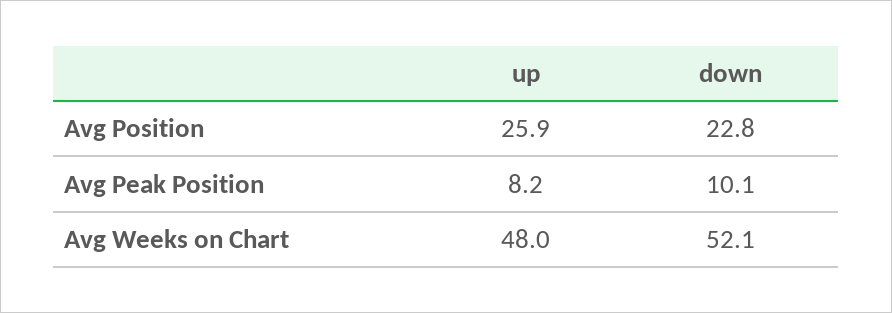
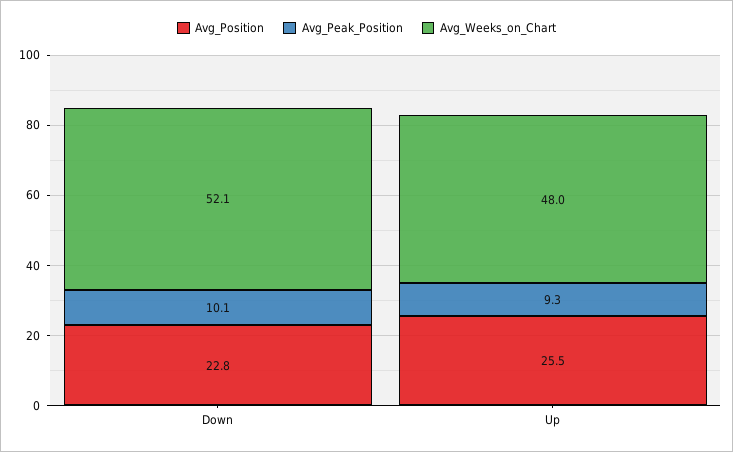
  {
    "Avg Position": {
-     "up": 25.9,
+     "up": 25.5,
      "down": 22.8
    },
    "Avg Peak Position": {
-     "up": 8.2,
+     "up": 9.3,
      "down": 10.1
    },
    "Avg Weeks on Chart": {
      "up": 48,
      "down": 52.1
    }
  }

